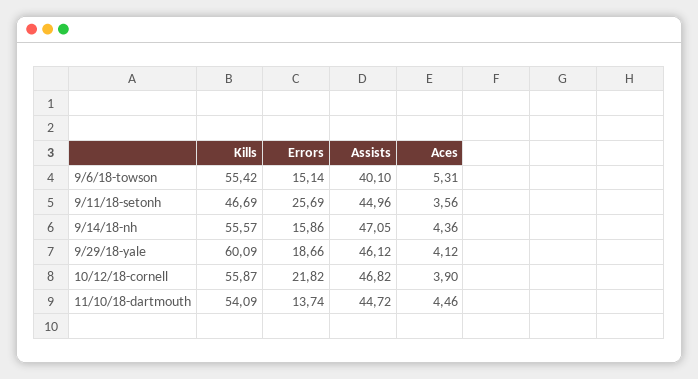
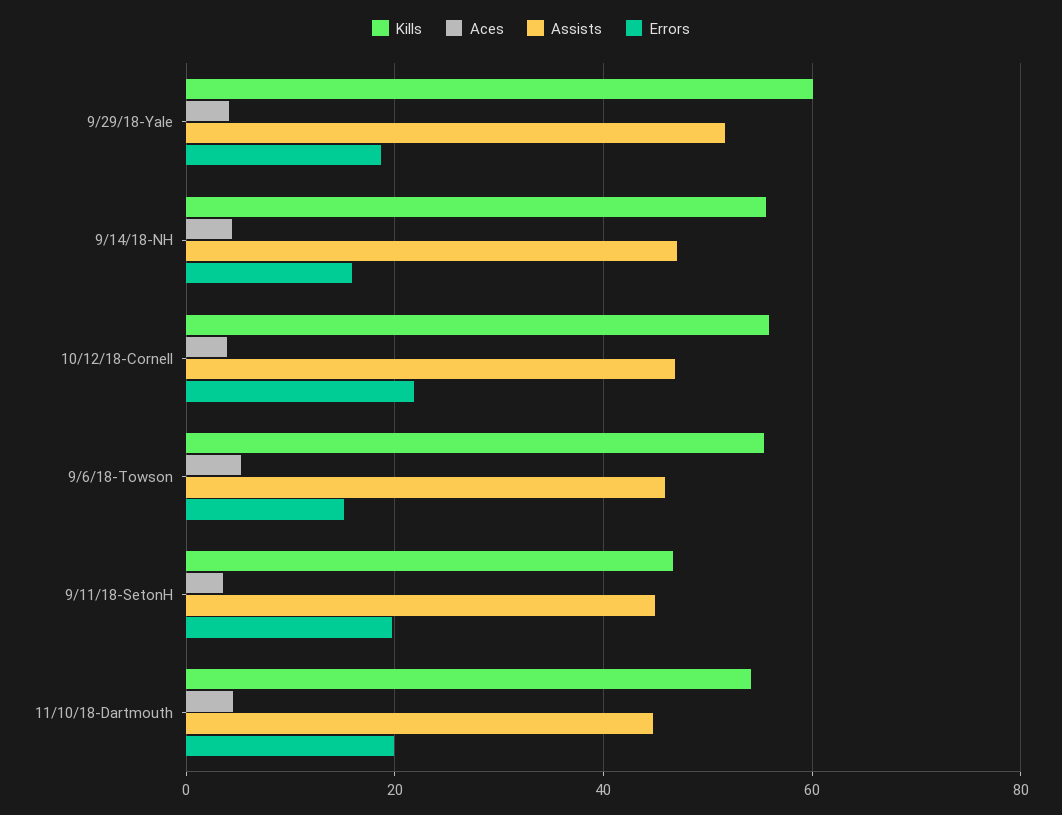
  {
    "Kills": {
      "9/6/18-towson": 55.42,
      "9/11/18-setonh": 46.69,
      "9/14/18-nh": 55.57,
      "9/29/18-yale": 60.09,
      "10/12/18-cornell": 55.87,
      "11/10/18-dartmouth": 54.09
    },
    "Errors": {
      "9/6/18-towson": 15.14,
-     "9/11/18-setonh": 25.69,
+     "9/11/18-setonh": 20,
      "9/14/18-nh": 15.86,
      "9/29/18-yale": 18.66,
      "10/12/18-cornell": 21.82,
-     "11/10/18-dartmouth": 13.74
+     "11/10/18-dartmouth": 20
    },
    "Assists": {
-     "9/6/18-towson": 40.1,
+     "9/6/18-towson": 46,
      "9/11/18-setonh": 44.96,
      "9/14/18-nh": 47.05,
-     "9/29/18-yale": 46.12,
+     "9/29/18-yale": 52,
      "10/12/18-cornell": 46.82,
      "11/10/18-dartmouth": 44.72
    },
    "Aces": {
      "9/6/18-towson": 5.31,
      "9/11/18-setonh": 3.56,
      "9/14/18-nh": 4.36,
      "9/29/18-yale": 4.12,
      "10/12/18-cornell": 3.9,
      "11/10/18-dartmouth": 4.46
    }
  }

